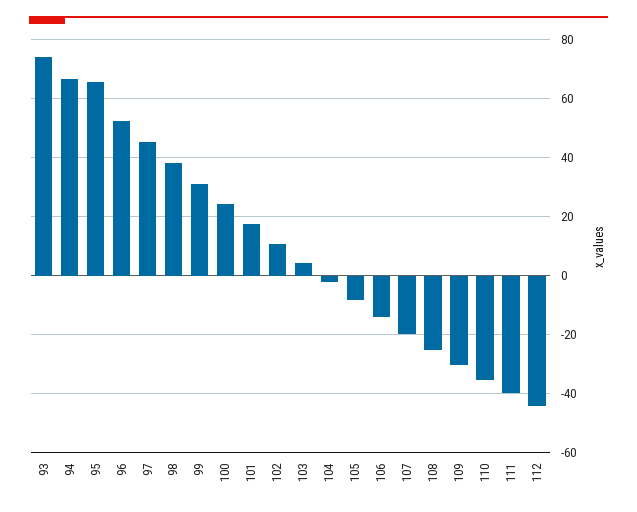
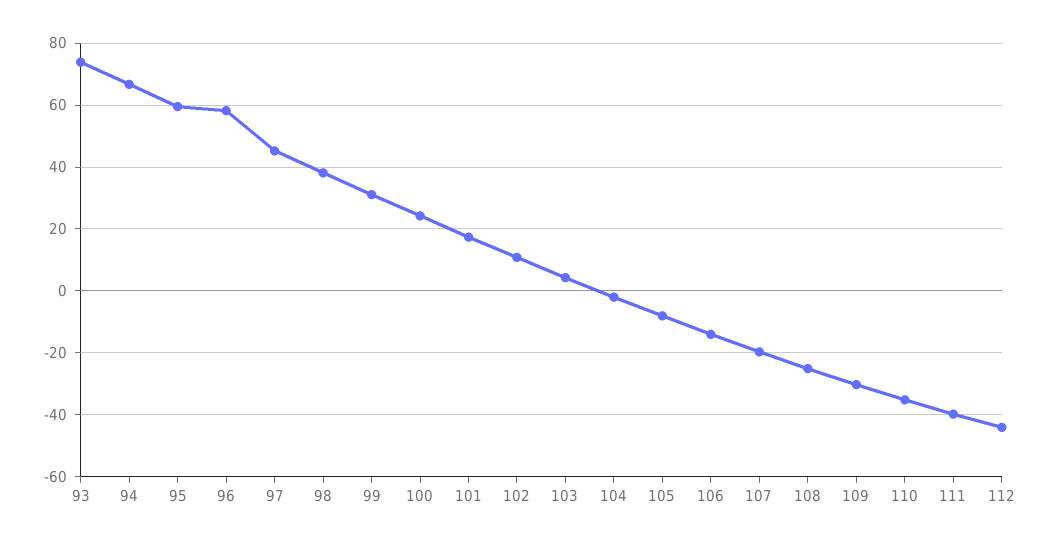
  {
    "93": 74,
    "94": 66,
-   "95": 65,
+   "95": 60,
-   "96": 52.5,
+   "96": 58,
    "97": 46,
    "98": 38,
    "99": 32,
    "100": 24,
    "101": 18,
    "102": 10,
    "103": 4,
    "104": -2,
    "105": -8,
    "106": -14,
    "107": -20,
    "108": -26,
    "109": -30,
    "110": -36,
    "111": -40,
    "112": -44
  }

